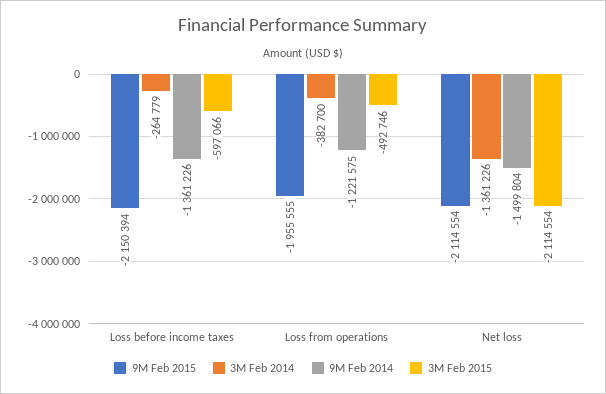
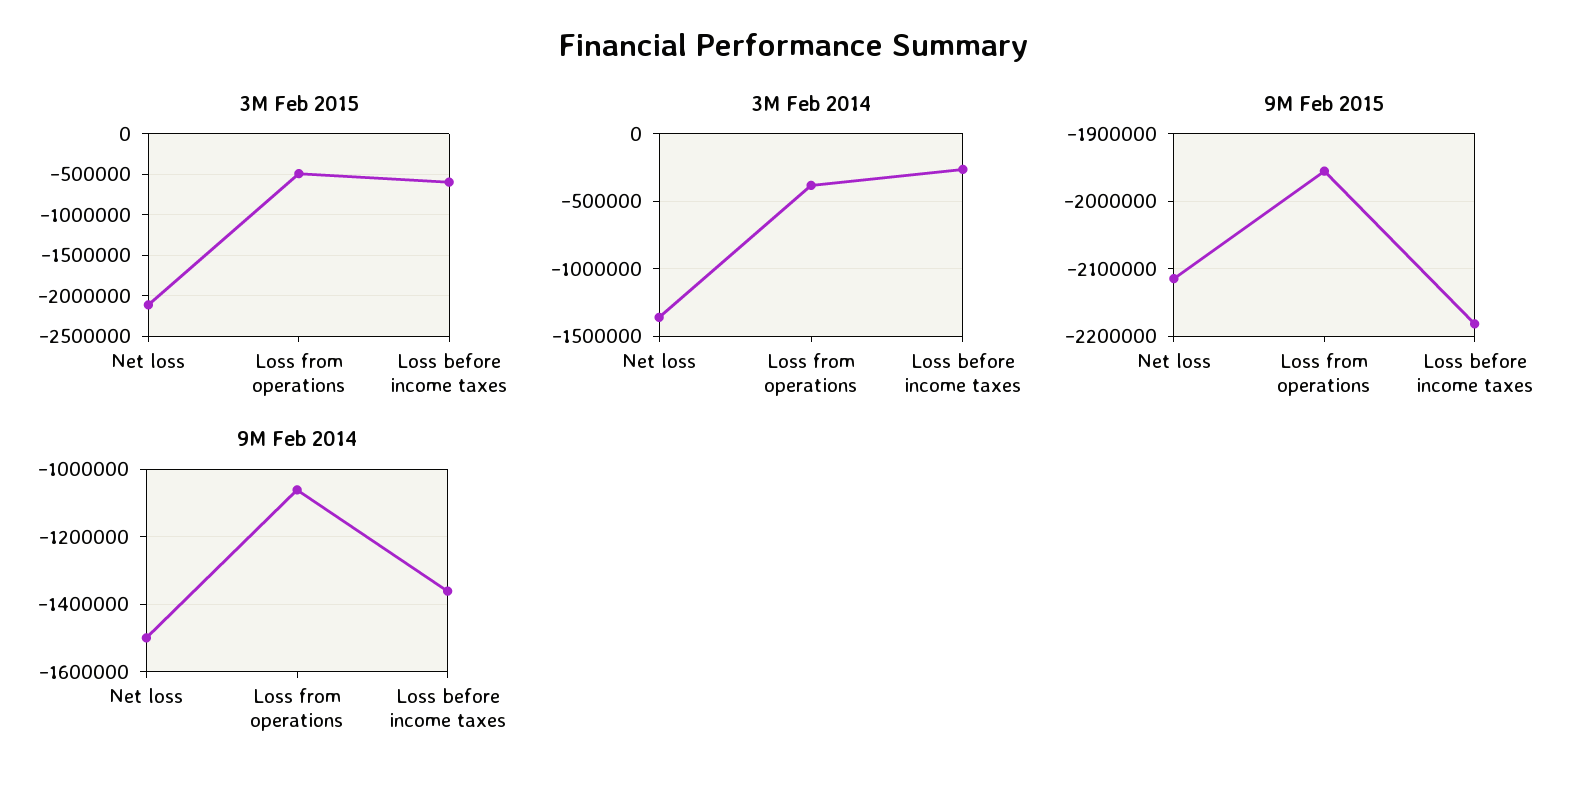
  {
    "9M Feb 2015": {
-     "Loss before income taxes": -2150394,
+     "Loss before income taxes": -2180000,
      "Loss from operations": -1955555,
      "Net loss": -2114554
    },
    "3M Feb 2014": {
      "Loss before income taxes": -264779,
      "Loss from operations": -382700,
      "Net loss": -1361226
    },
    "9M Feb 2014": {
      "Loss before income taxes": -1361226,
-     "Loss from operations": -1221575,
+     "Loss from operations": -1060000,
      "Net loss": -1499804
    },
    "3M Feb 2015": {
      "Loss before income taxes": -597066,
      "Loss from operations": -492746,
      "Net loss": -2114554
    }
  }

